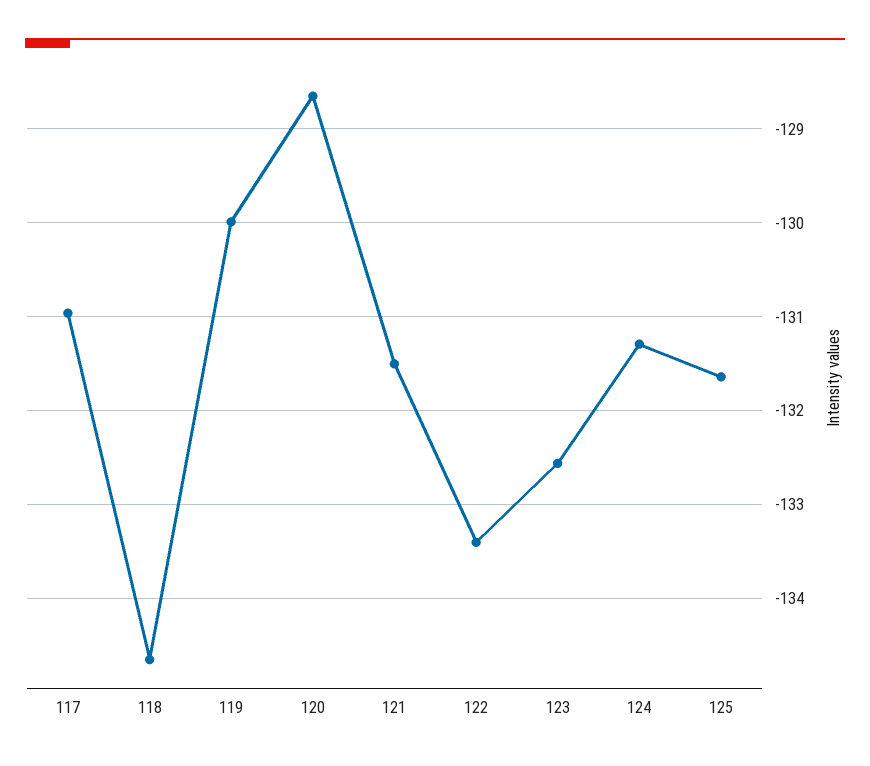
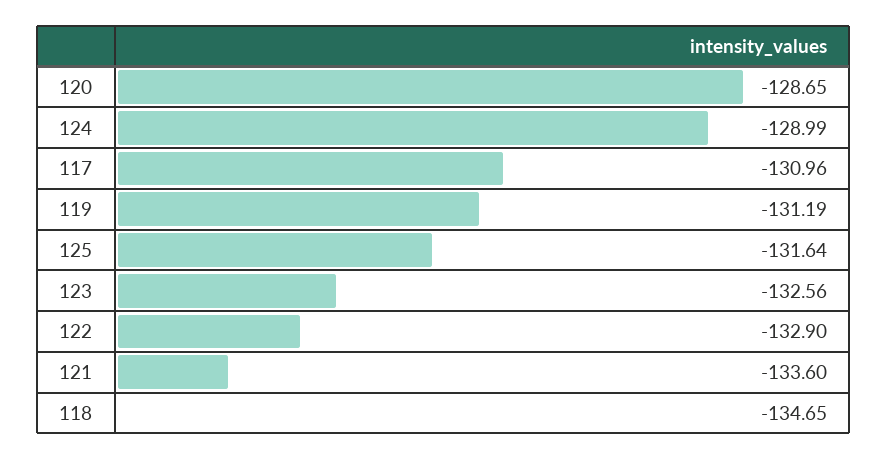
  {
    "117": -130.96,
    "118": -134.65,
-   "119": -130,
+   "119": -131.19,
    "120": -128.65,
-   "121": -131.5,
+   "121": -133.6,
-   "122": -133.4,
+   "122": -132.9,
    "123": -132.56,
-   "124": -131.3,
+   "124": -128.99,
    "125": -131.64
  }

